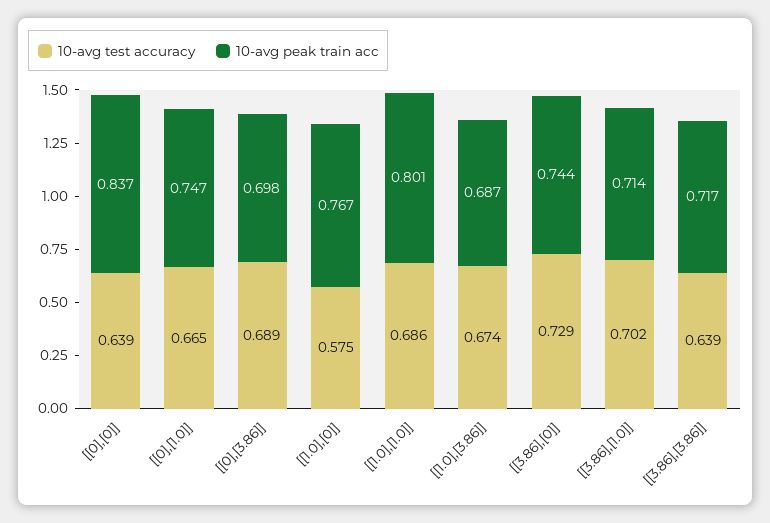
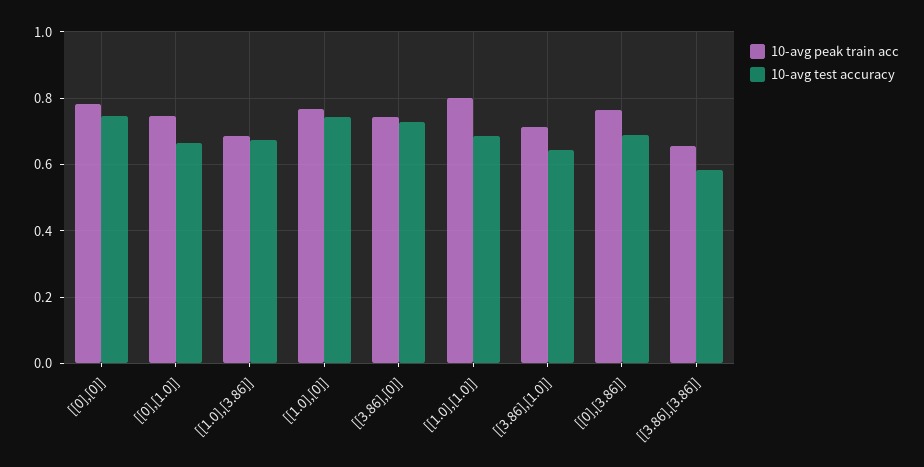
  {
    "10-avg test accuracy": {
-     "[[0],[0]]": 0.639,
+     "[[0],[0]]": 0.74,
      "[[0],[1.0]]": 0.665,
      "[[0],[3.86]]": 0.689,
-     "[[1.0],[0]]": 0.575,
+     "[[1.0],[0]]": 0.74,
      "[[1.0],[1.0]]": 0.686,
      "[[1.0],[3.86]]": 0.674,
      "[[3.86],[0]]": 0.729,
-     "[[3.86],[1.0]]": 0.702,
+     "[[3.86],[1.0]]": 0.64,
-     "[[3.86],[3.86]]": 0.639
+     "[[3.86],[3.86]]": 0.58
    },
    "10-avg peak train acc": {
-     "[[0],[0]]": 0.837,
+     "[[0],[0]]": 0.78,
      "[[0],[1.0]]": 0.747,
-     "[[0],[3.86]]": 0.698,
+     "[[0],[3.86]]": 0.76,
      "[[1.0],[0]]": 0.767,
      "[[1.0],[1.0]]": 0.801,
      "[[1.0],[3.86]]": 0.687,
      "[[3.86],[0]]": 0.744,
      "[[3.86],[1.0]]": 0.714,
-     "[[3.86],[3.86]]": 0.717
+     "[[3.86],[3.86]]": 0.66
    }
  }

